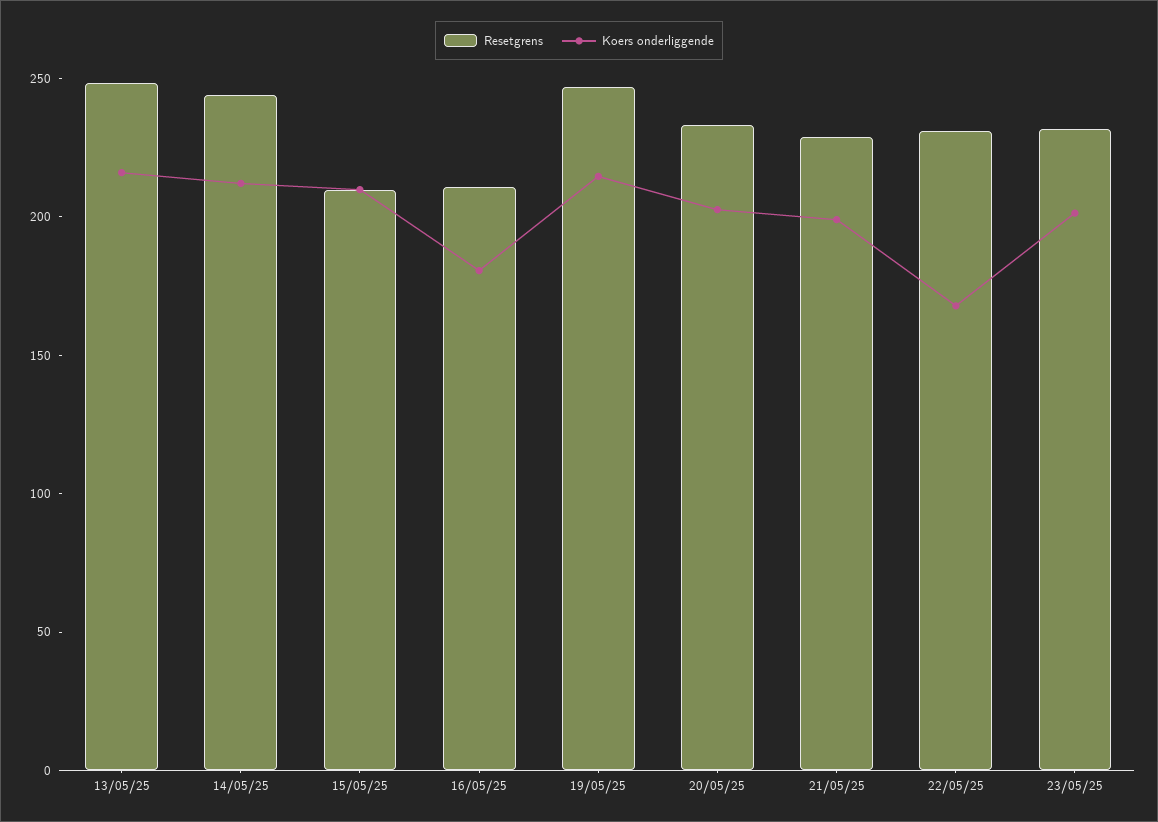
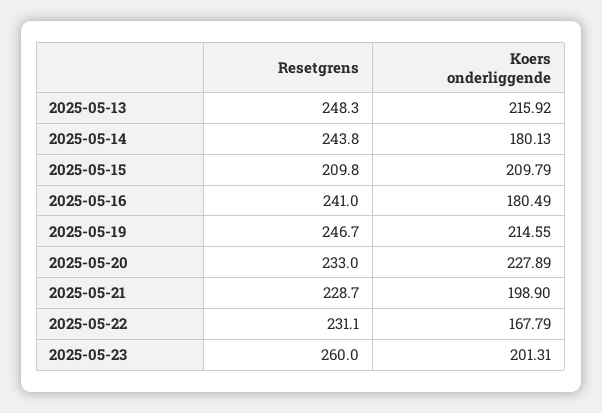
  {
    "Resetgrens": {
      "13/05/25": 248.3,
      "14/05/25": 243.8,
      "15/05/25": 209.8,
-     "16/05/25": 210,
+     "16/05/25": 241,
      "19/05/25": 246.7,
      "20/05/25": 233,
      "21/05/25": 228.7,
      "22/05/25": 231.1,
-     "23/05/25": 230
+     "23/05/25": 260
    },
    "Koers onderliggende": {
      "13/05/25": 215.92,
-     "14/05/25": 210,
+     "14/05/25": 180.13,
      "15/05/25": 209.79,
      "16/05/25": 180.49,
      "19/05/25": 214.55,
-     "20/05/25": 200,
+     "20/05/25": 227.89,
      "21/05/25": 198.9,
      "22/05/25": 167.79,
      "23/05/25": 201.31
    }
  }

